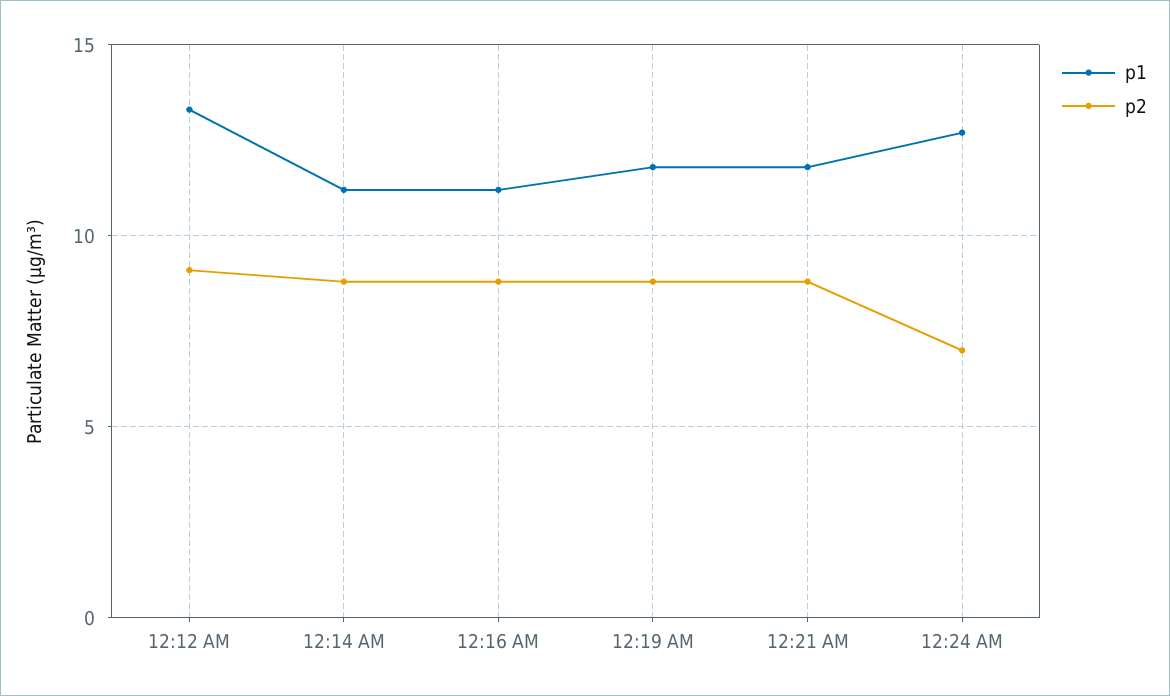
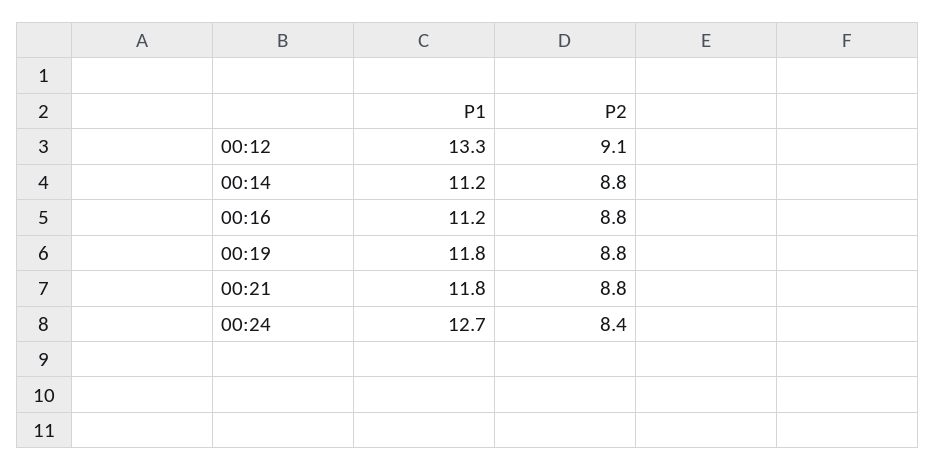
  {
    "p1": {
      "12:12 AM": 13.3,
      "12:14 AM": 11.2,
      "12:16 AM": 11.2,
      "12:19 AM": 11.8,
      "12:21 AM": 11.8,
      "12:24 AM": 12.7
    },
    "p2": {
      "12:12 AM": 9.1,
      "12:14 AM": 8.8,
      "12:16 AM": 8.8,
      "12:19 AM": 8.8,
      "12:21 AM": 8.8,
-     "12:24 AM": 7
+     "12:24 AM": 8.4
    }
  }

